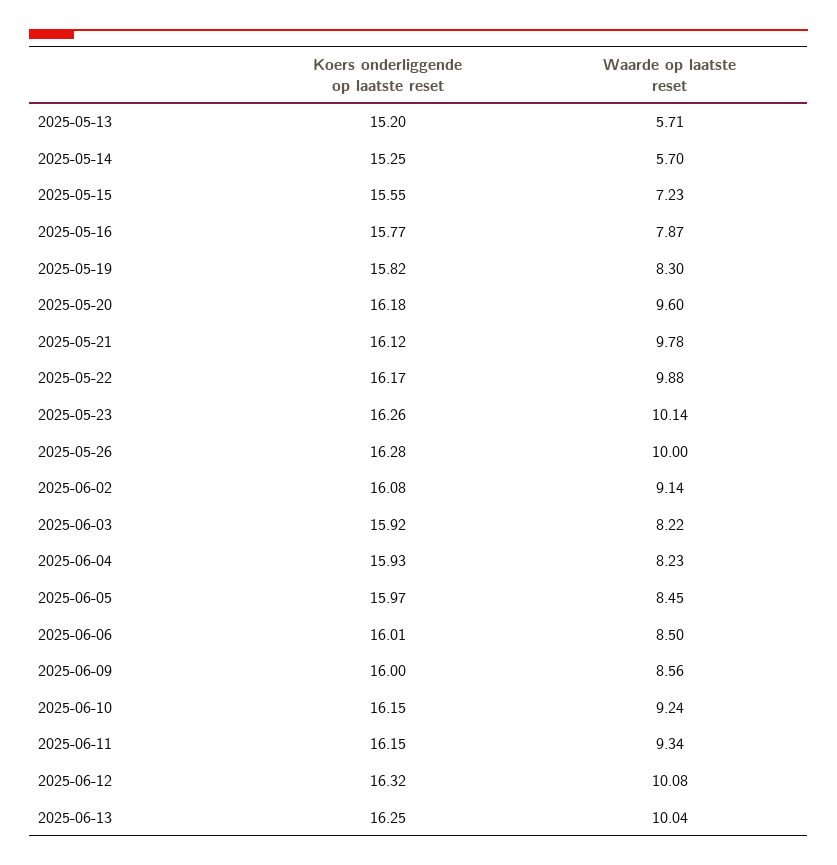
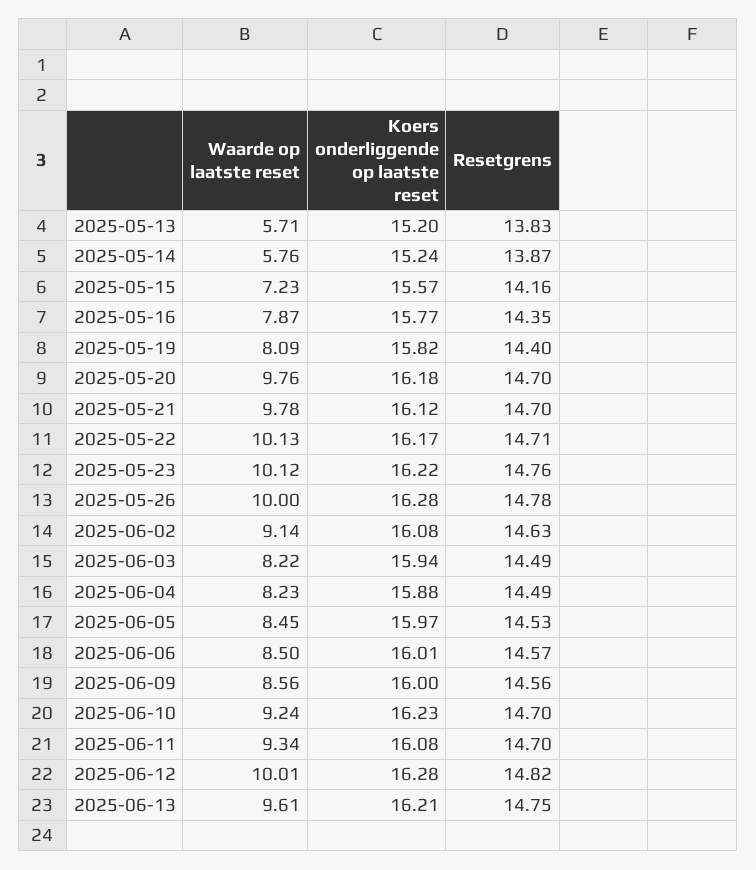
  {
    "Koers onderliggende op laatste reset": {
      "2025-05-13": 15.2,
-     "2025-05-14": 15.25,
+     "2025-05-14": 15.24,
-     "2025-05-15": 15.55,
+     "2025-05-15": 15.57,
      "2025-05-16": 15.77,
      "2025-05-19": 15.82,
      "2025-05-20": 16.18,
      "2025-05-21": 16.12,
      "2025-05-22": 16.17,
-     "2025-05-23": 16.26,
+     "2025-05-23": 16.22,
      "2025-05-26": 16.28,
      "2025-06-02": 16.08,
-     "2025-06-03": 15.92,
+     "2025-06-03": 15.94,
-     "2025-06-04": 15.93,
+     "2025-06-04": 15.88,
      "2025-06-05": 15.97,
      "2025-06-06": 16.01,
      "2025-06-09": 16,
-     "2025-06-10": 16.15,
+     "2025-06-10": 16.23,
-     "2025-06-11": 16.15,
+     "2025-06-11": 16.08,
-     "2025-06-12": 16.32,
+     "2025-06-12": 16.28,
-     "2025-06-13": 16.25
+     "2025-06-13": 16.21
    },
    "Waarde op laatste reset": {
      "2025-05-13": 5.71,
-     "2025-05-14": 5.7,
+     "2025-05-14": 5.76,
      "2025-05-15": 7.23,
      "2025-05-16": 7.87,
-     "2025-05-19": 8.3,
+     "2025-05-19": 8.09,
-     "2025-05-20": 9.6,
+     "2025-05-20": 9.76,
      "2025-05-21": 9.78,
-     "2025-05-22": 9.88,
+     "2025-05-22": 10.13,
-     "2025-05-23": 10.14,
+     "2025-05-23": 10.12,
      "2025-05-26": 10,
      "2025-06-02": 9.14,
      "2025-06-03": 8.22,
      "2025-06-04": 8.23,
      "2025-06-05": 8.45,
      "2025-06-06": 8.5,
      "2025-06-09": 8.56,
      "2025-06-10": 9.24,
      "2025-06-11": 9.34,
-     "2025-06-12": 10.08,
+     "2025-06-12": 10.01,
-     "2025-06-13": 10.04
+     "2025-06-13": 9.61
-   }
+   },
+   "Resetgrens": {
+     "2025-05-13": 13.83,
+     "2025-05-14": 13.87,
+     "2025-05-15": 14.16,
+     "2025-05-16": 14.35,
+     "2025-05-19": 14.4,
+     "2025-05-20": 14.7,
+     "2025-05-21": 14.7,
+     "2025-05-22": 14.71,
+     "2025-05-23": 14.76,
+     "2025-05-26": 14.78,
+     "2025-06-02": 14.63,
+     "2025-06-03": 14.49,
+     "2025-06-04": 14.49,
+     "2025-06-05": 14.53,
+     "2025-06-06": 14.57,
+     "2025-06-09": 14.56,
+     "2025-06-10": 14.7,
+     "2025-06-11": 14.7,
+     "2025-06-12": 14.82,
+     "2025-06-13": 14.75
+   }
  }

